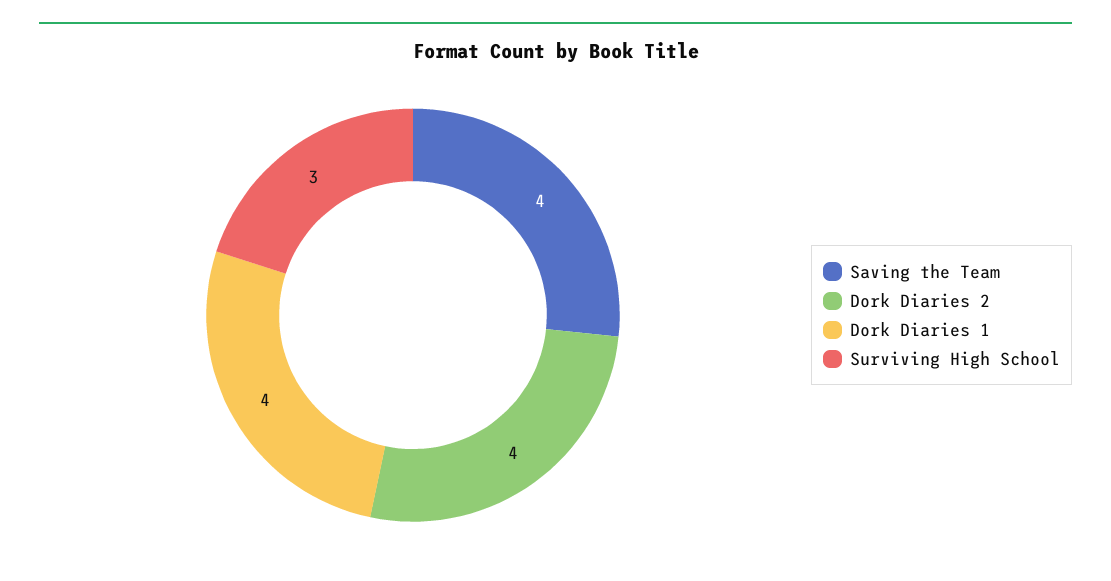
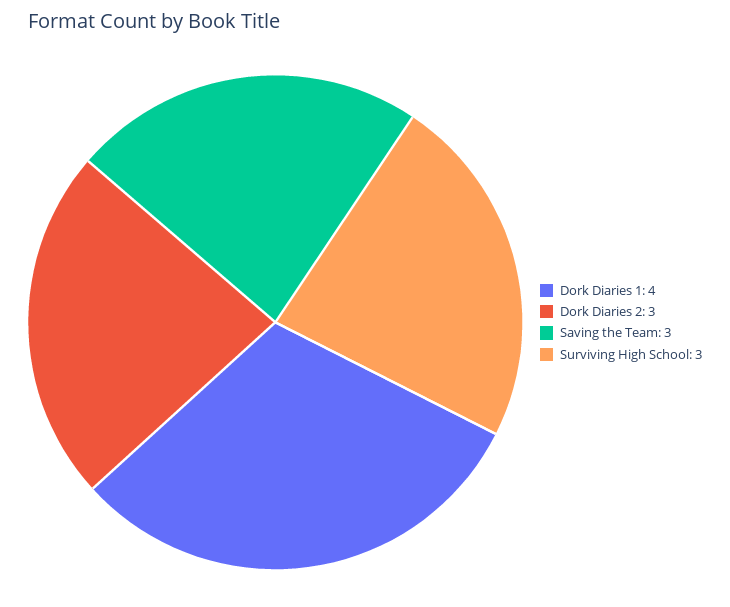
  {
-   "Saving the Team": 4,
+   "Saving the Team": 3,
-   "Dork Diaries 2": 4,
+   "Dork Diaries 2": 3,
    "Dork Diaries 1": 4,
    "Surviving High School": 3
  }

